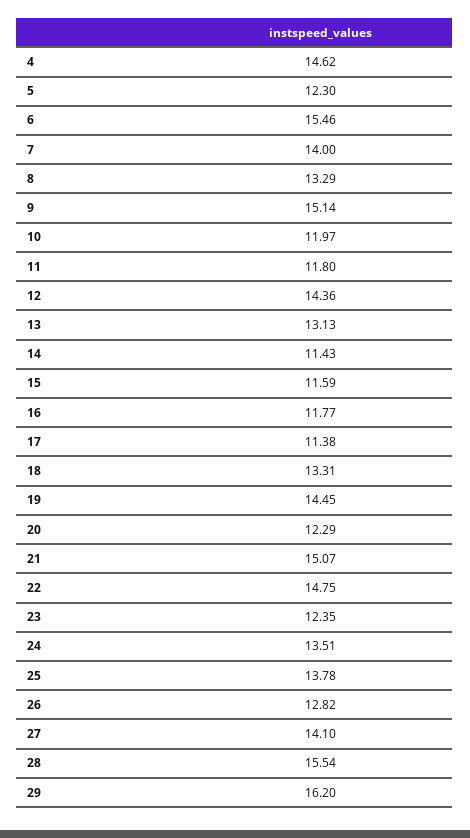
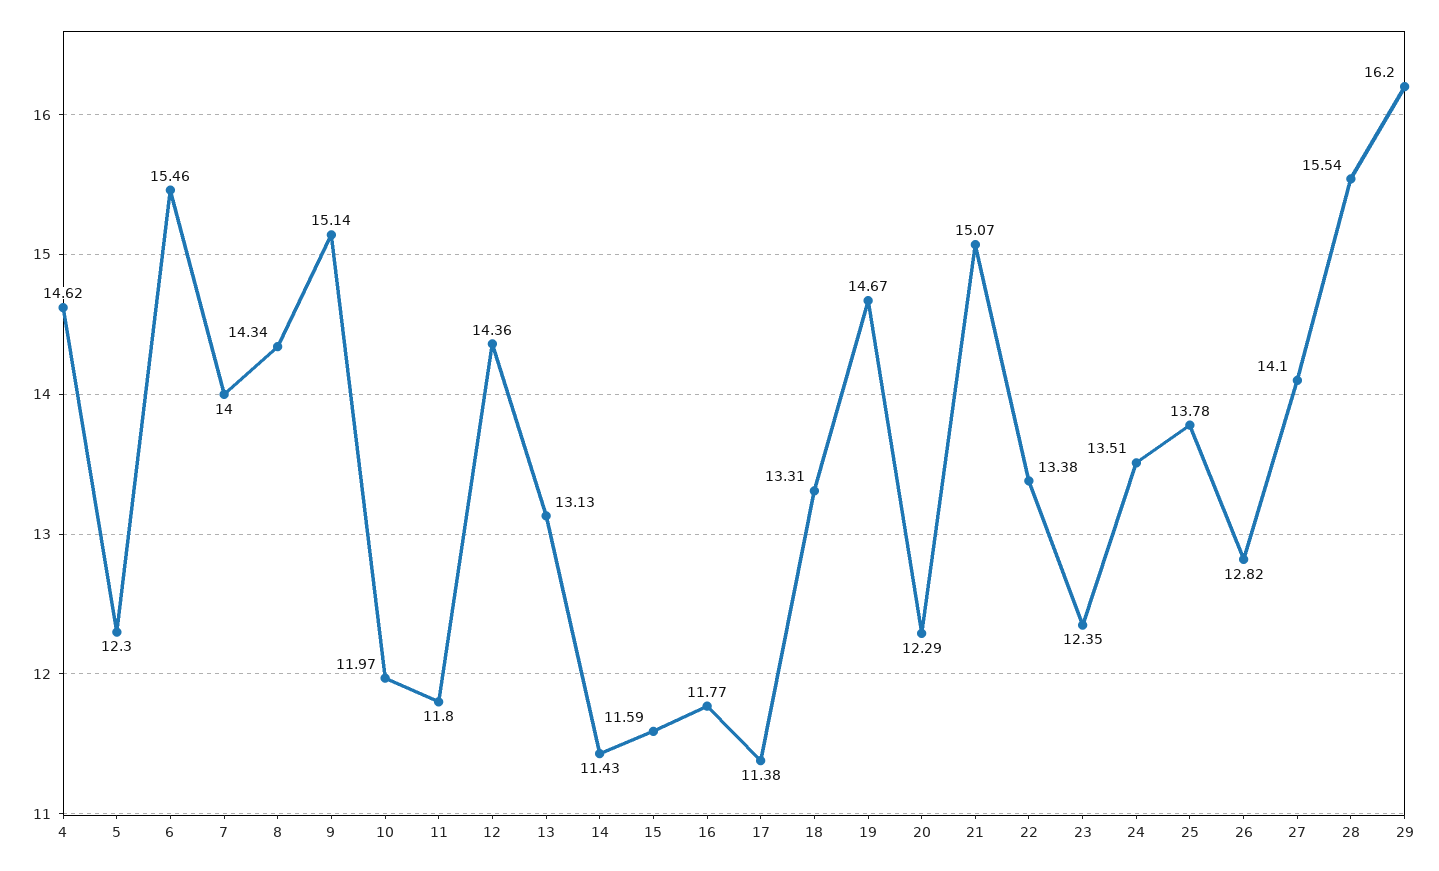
  {
    "4": 14.62,
    "5": 12.3,
    "6": 15.46,
    "7": 14,
-   "8": 13.29,
+   "8": 14.34,
    "9": 15.14,
    "10": 11.97,
    "11": 11.8,
    "12": 14.36,
    "13": 13.13,
    "14": 11.43,
    "15": 11.59,
    "16": 11.77,
    "17": 11.38,
    "18": 13.31,
-   "19": 14.45,
+   "19": 14.67,
    "20": 12.29,
    "21": 15.07,
-   "22": 14.75,
+   "22": 13.38,
    "23": 12.35,
    "24": 13.51,
    "25": 13.78,
    "26": 12.82,
    "27": 14.1,
    "28": 15.54,
    "29": 16.2
  }

